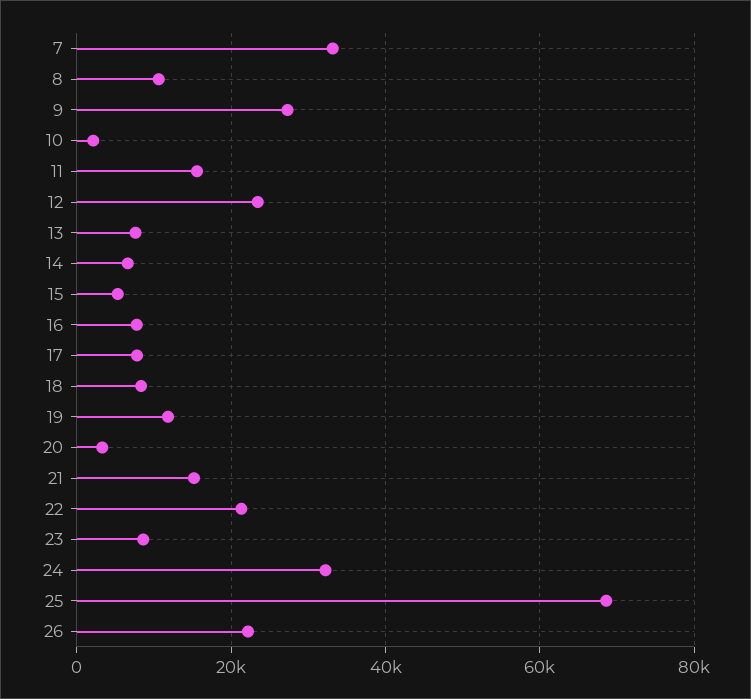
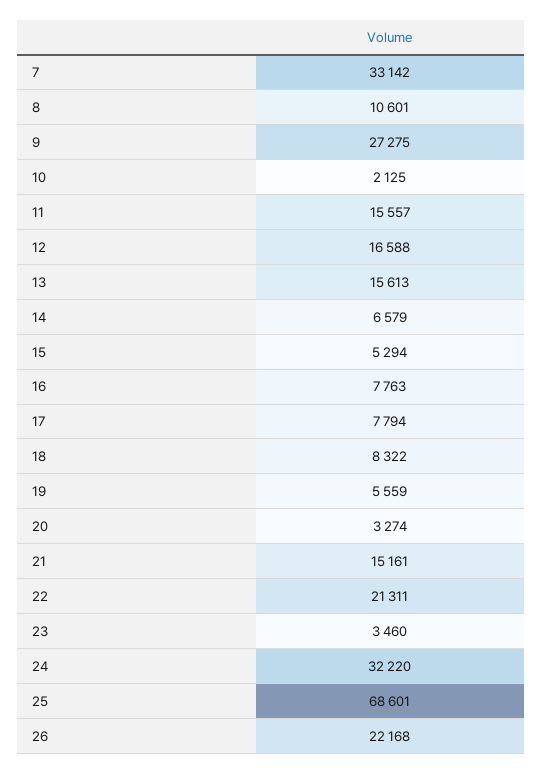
  {
    "7": 33142,
    "8": 10601,
    "9": 27275,
    "10": 2125,
    "11": 15557,
-   "12": 24000,
+   "12": 16588,
-   "13": 8000,
+   "13": 15613,
    "14": 6579,
    "15": 5294,
    "16": 7763,
    "17": 7794,
    "18": 8322,
-   "19": 12000,
+   "19": 5559,
    "20": 3274,
    "21": 15161,
    "22": 21311,
-   "23": 8000,
+   "23": 3460,
    "24": 32220,
    "25": 68601,
    "26": 22168
  }

